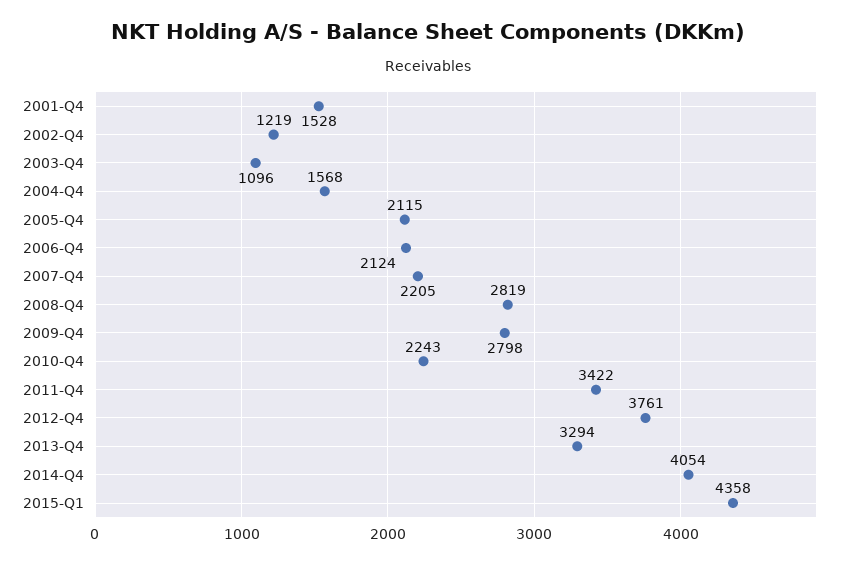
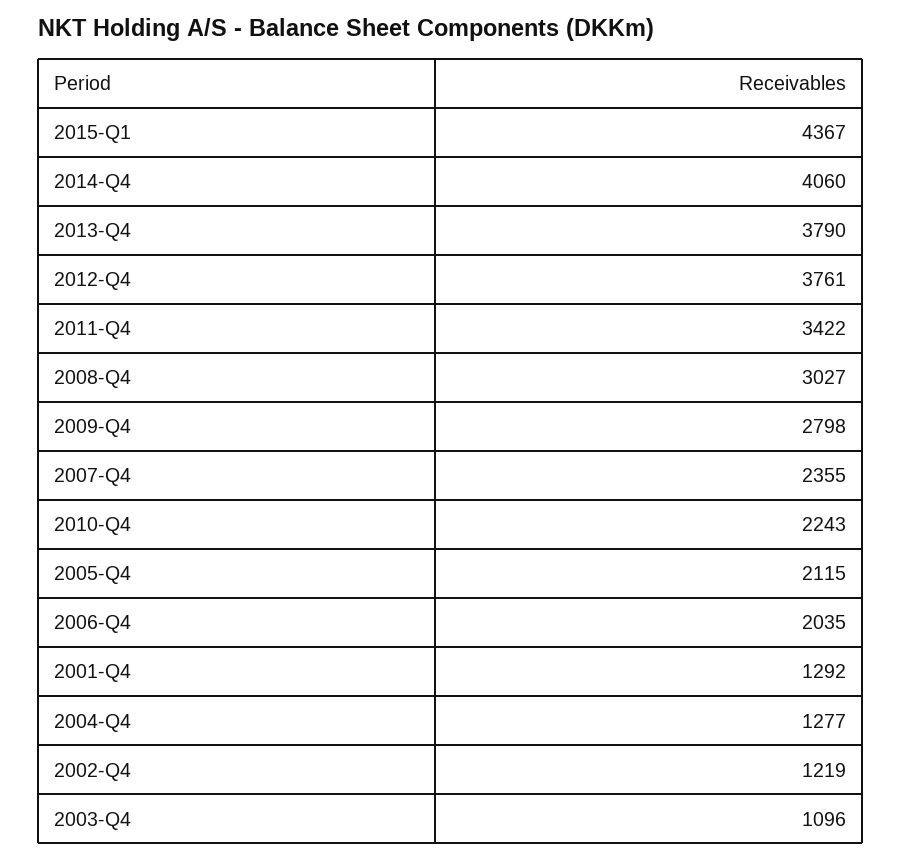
  {
-   "2001-Q4": 1528,
+   "2001-Q4": 1292,
    "2002-Q4": 1219,
    "2003-Q4": 1096,
-   "2004-Q4": 1568,
+   "2004-Q4": 1277,
    "2005-Q4": 2115,
-   "2006-Q4": 2124,
+   "2006-Q4": 2035,
-   "2007-Q4": 2205,
+   "2007-Q4": 2355,
-   "2008-Q4": 2819,
+   "2008-Q4": 3027,
    "2009-Q4": 2798,
    "2010-Q4": 2243,
    "2011-Q4": 3422,
    "2012-Q4": 3761,
-   "2013-Q4": 3294,
+   "2013-Q4": 3790,
-   "2014-Q4": 4054,
+   "2014-Q4": 4060,
-   "2015-Q1": 4358
+   "2015-Q1": 4367
  }

